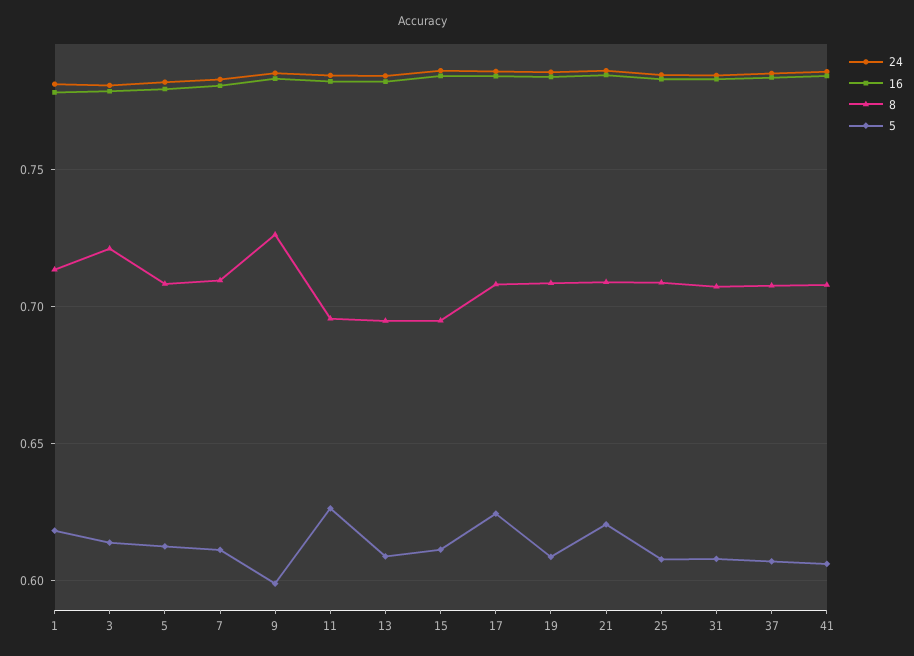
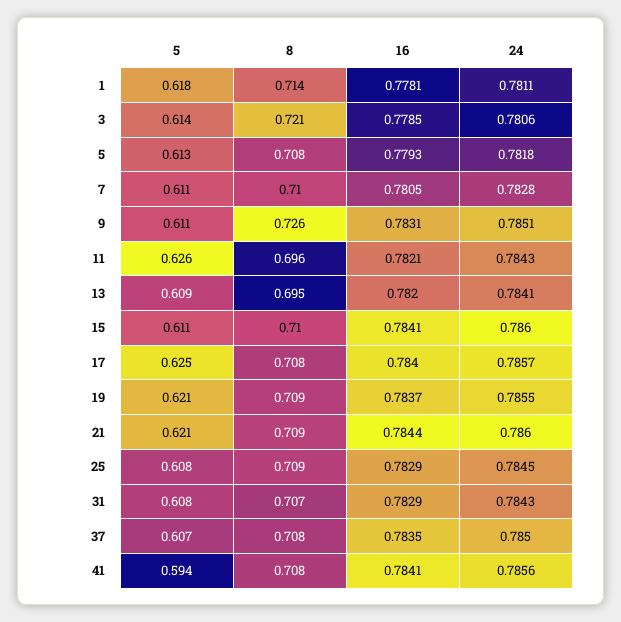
  {
    "24": {
      "1": 0.7811,
      "3": 0.7806,
      "5": 0.7818,
      "7": 0.7828,
      "9": 0.7851,
      "11": 0.7843,
      "13": 0.7841,
      "15": 0.786,
      "17": 0.7857,
      "19": 0.7855,
      "21": 0.786,
      "25": 0.7845,
      "31": 0.7843,
      "37": 0.785,
      "41": 0.7856
    },
    "16": {
      "1": 0.7781,
      "3": 0.7785,
      "5": 0.7793,
      "7": 0.7805,
      "9": 0.7831,
      "11": 0.7821,
      "13": 0.782,
      "15": 0.7841,
      "17": 0.784,
      "19": 0.7837,
      "21": 0.7844,
      "25": 0.7829,
      "31": 0.7829,
      "37": 0.7835,
      "41": 0.7841
    },
    "8": {
      "1": 0.714,
      "3": 0.721,
      "5": 0.708,
      "7": 0.71,
      "9": 0.726,
      "11": 0.696,
      "13": 0.695,
-     "15": 0.695,
+     "15": 0.71,
      "17": 0.708,
      "19": 0.709,
      "21": 0.709,
      "25": 0.709,
      "31": 0.707,
      "37": 0.708,
      "41": 0.708
    },
    "5": {
      "1": 0.618,
      "3": 0.614,
      "5": 0.613,
      "7": 0.611,
-     "9": 0.6,
+     "9": 0.611,
      "11": 0.626,
      "13": 0.609,
      "15": 0.611,
      "17": 0.625,
-     "19": 0.61,
+     "19": 0.621,
      "21": 0.621,
      "25": 0.608,
      "31": 0.608,
      "37": 0.607,
-     "41": 0.605
+     "41": 0.594
    }
  }

